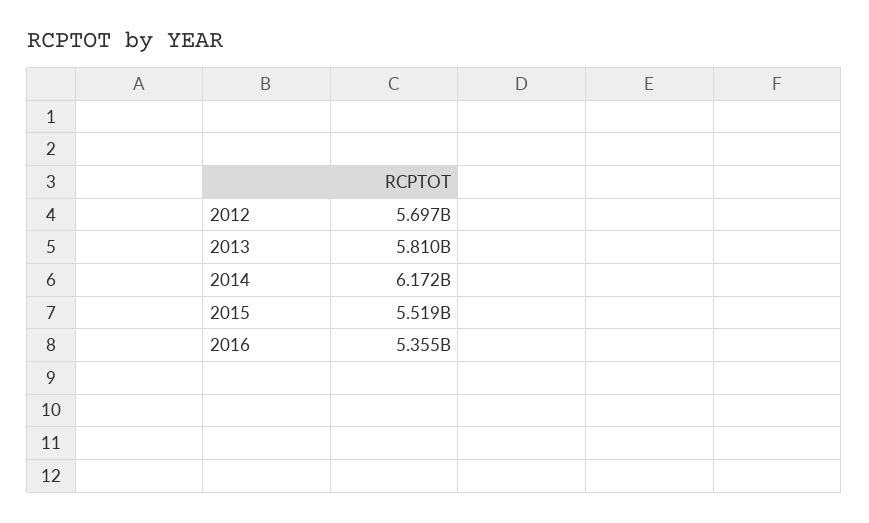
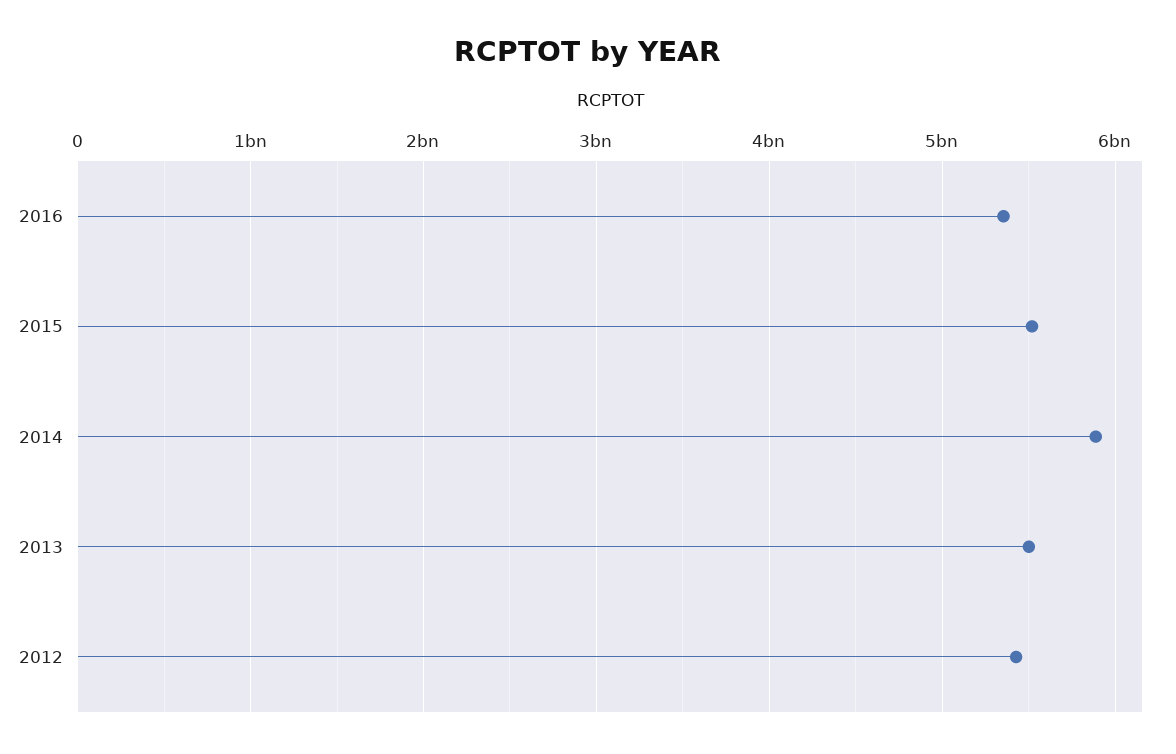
  {
-   "2012": 5697000000,
+   "2012": 5400000000,
-   "2013": 5810000000,
+   "2013": 5500000000,
-   "2014": 6172000000,
+   "2014": 5900000000,
    "2015": 5519000000,
    "2016": 5355000000
  }

